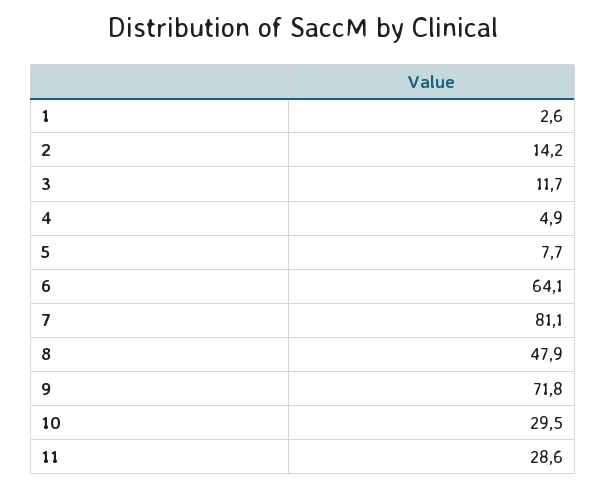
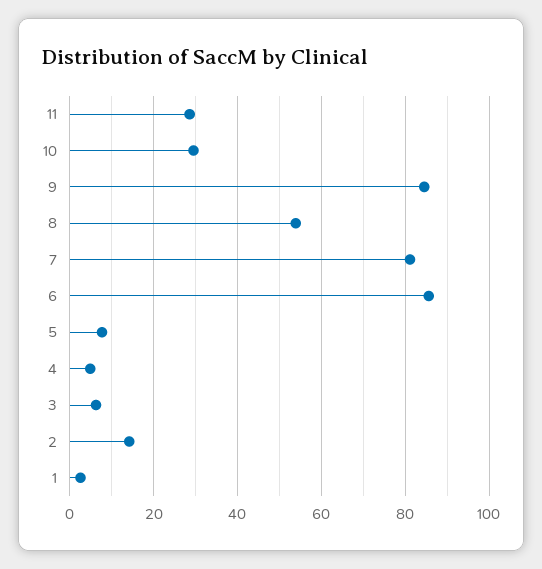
  {
    "1": 2.6,
    "2": 14.2,
-   "3": 11.7,
+   "3": 6,
    "4": 4.9,
    "5": 7.7,
-   "6": 64.1,
+   "6": 86,
    "7": 81.1,
-   "8": 47.9,
+   "8": 54,
-   "9": 71.8,
+   "9": 84,
    "10": 29.5,
    "11": 28.6
  }

